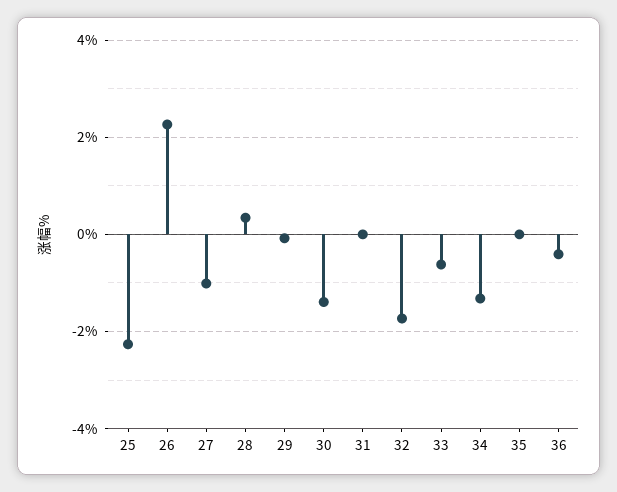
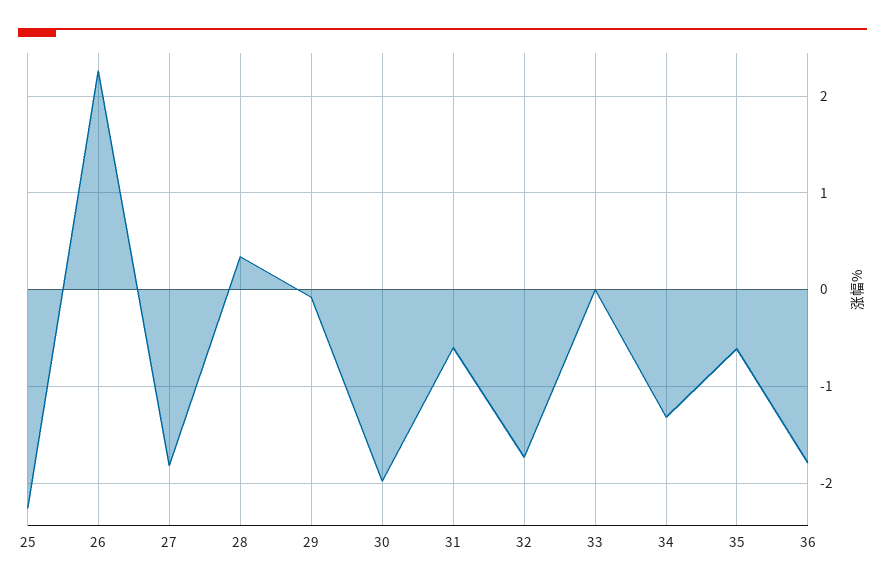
  {
    "25": -2.3,
    "26": 2.3,
-   "27": -1,
+   "27": -1.8,
    "28": 0.3,
    "29": -0.1,
-   "30": -1.4,
+   "30": -2,
-   "31": 0,
+   "31": -0.6,
    "32": -1.7,
-   "33": -0.6,
+   "33": 0,
    "34": -1.3,
-   "35": 0,
+   "35": -0.6,
-   "36": -0.4
+   "36": -1.8
  }

